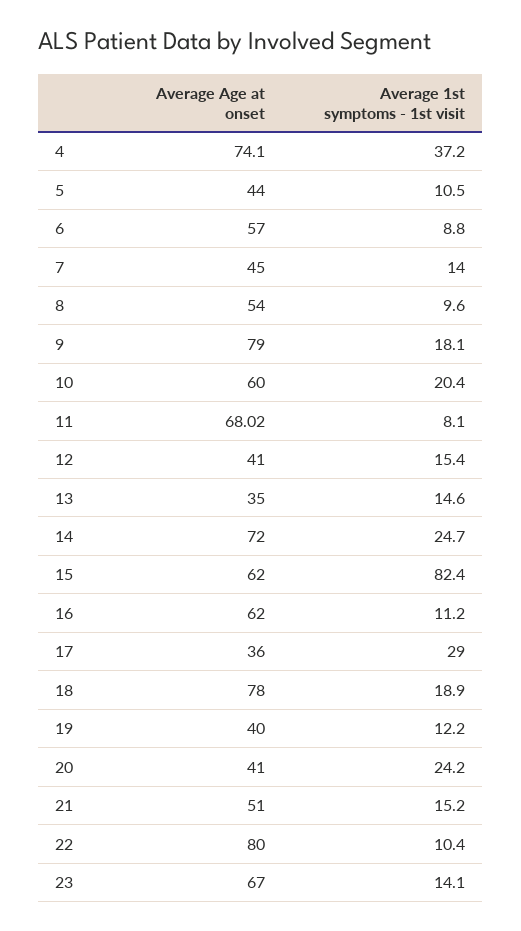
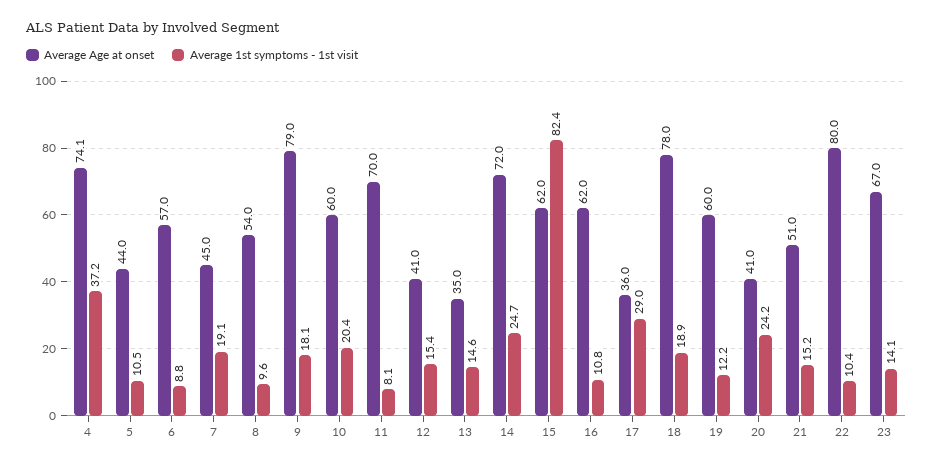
  {
    "Average Age at onset": {
      "4": 74.1,
      "5": 44,
      "6": 57,
      "7": 45,
      "8": 54,
      "9": 79,
      "10": 60,
-     "11": 68.02,
+     "11": 70,
      "12": 41,
      "13": 35,
      "14": 72,
      "15": 62,
      "16": 62,
      "17": 36,
      "18": 78,
-     "19": 40,
+     "19": 60,
      "20": 41,
      "21": 51,
      "22": 80,
      "23": 67
    },
    "Average 1st symptoms - 1st visit": {
      "4": 37.2,
      "5": 10.5,
      "6": 8.8,
-     "7": 14,
+     "7": 19.1,
      "8": 9.6,
      "9": 18.1,
      "10": 20.4,
      "11": 8.1,
      "12": 15.4,
      "13": 14.6,
      "14": 24.7,
      "15": 82.4,
-     "16": 11.2,
+     "16": 10.8,
      "17": 29,
      "18": 18.9,
      "19": 12.2,
      "20": 24.2,
      "21": 15.2,
      "22": 10.4,
      "23": 14.1
    }
  }

